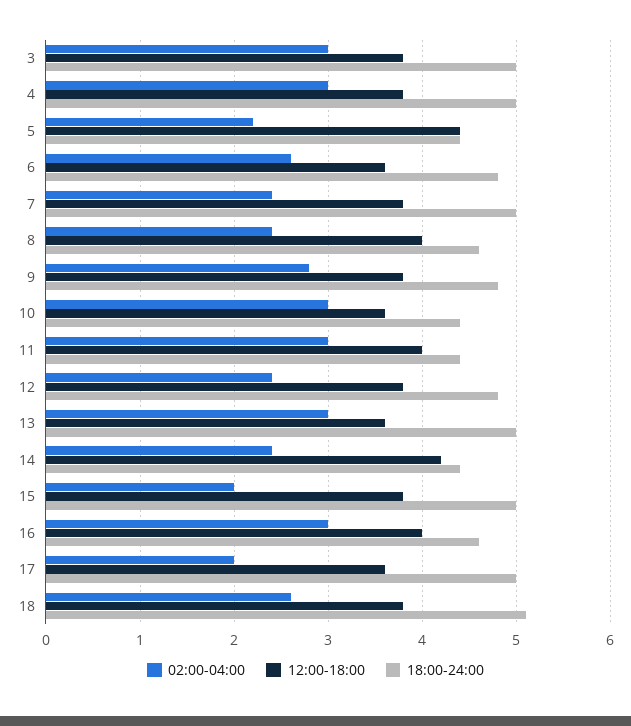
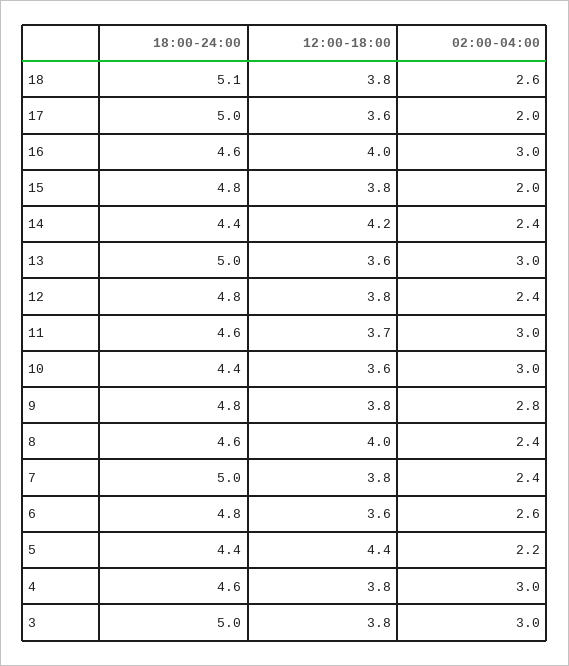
  {
    "02:00-04:00": {
      "3": 3,
      "4": 3,
      "5": 2.2,
      "6": 2.6,
      "7": 2.4,
      "8": 2.4,
      "9": 2.8,
      "10": 3,
      "11": 3,
      "12": 2.4,
      "13": 3,
      "14": 2.4,
      "15": 2,
      "16": 3,
      "17": 2,
      "18": 2.6
    },
    "12:00-18:00": {
      "3": 3.8,
      "4": 3.8,
      "5": 4.4,
      "6": 3.6,
      "7": 3.8,
      "8": 4,
      "9": 3.8,
      "10": 3.6,
-     "11": 4,
+     "11": 3.7,
      "12": 3.8,
      "13": 3.6,
      "14": 4.2,
      "15": 3.8,
      "16": 4,
      "17": 3.6,
      "18": 3.8
    },
    "18:00-24:00": {
      "3": 5,
-     "4": 5,
+     "4": 4.6,
      "5": 4.4,
      "6": 4.8,
      "7": 5,
      "8": 4.6,
      "9": 4.8,
      "10": 4.4,
-     "11": 4.4,
+     "11": 4.6,
      "12": 4.8,
      "13": 5,
      "14": 4.4,
-     "15": 5,
+     "15": 4.8,
      "16": 4.6,
      "17": 5,
      "18": 5.1
    }
  }

